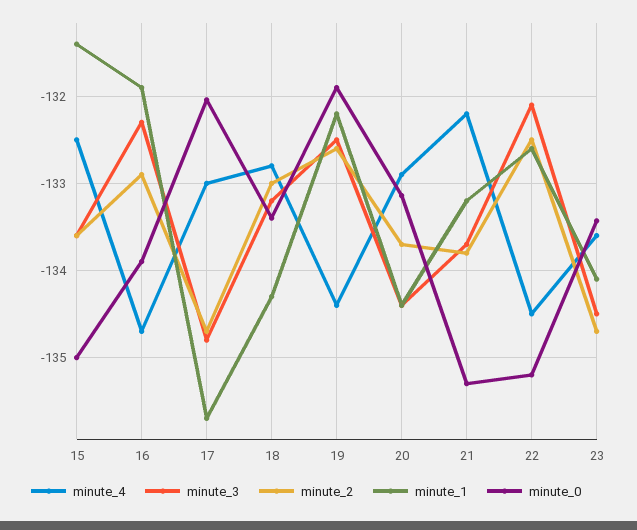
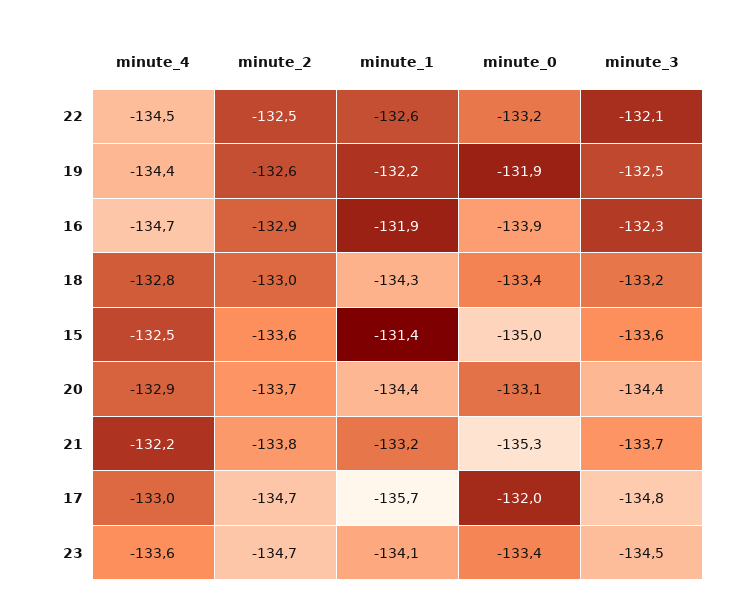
  {
    "minute_4": {
      "15": -132.5,
      "16": -134.7,
      "17": -133,
      "18": -132.8,
      "19": -134.4,
      "20": -132.9,
      "21": -132.2,
      "22": -134.5,
      "23": -133.6
    },
    "minute_3": {
      "15": -133.6,
      "16": -132.3,
      "17": -134.8,
      "18": -133.2,
      "19": -132.5,
      "20": -134.4,
      "21": -133.7,
      "22": -132.1,
      "23": -134.5
    },
    "minute_2": {
      "15": -133.6,
      "16": -132.9,
      "17": -134.7,
      "18": -133,
      "19": -132.6,
      "20": -133.7,
      "21": -133.8,
      "22": -132.5,
      "23": -134.7
    },
    "minute_1": {
      "15": -131.4,
      "16": -131.9,
      "17": -135.7,
      "18": -134.3,
      "19": -132.2,
      "20": -134.4,
      "21": -133.2,
      "22": -132.6,
      "23": -134.1
    },
    "minute_0": {
      "15": -135,
      "16": -133.9,
      "17": -132,
      "18": -133.4,
      "19": -131.9,
      "20": -133.1,
      "21": -135.3,
-     "22": -135.2,
+     "22": -133.2,
      "23": -133.4
    }
  }

